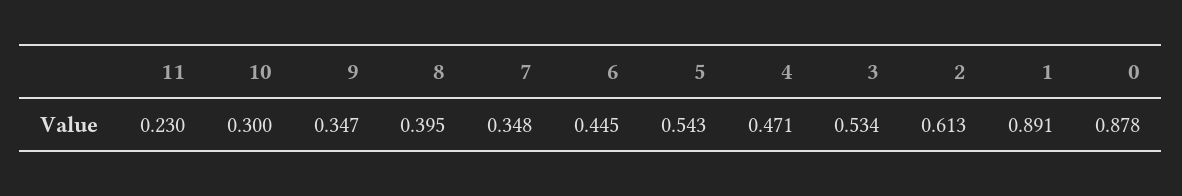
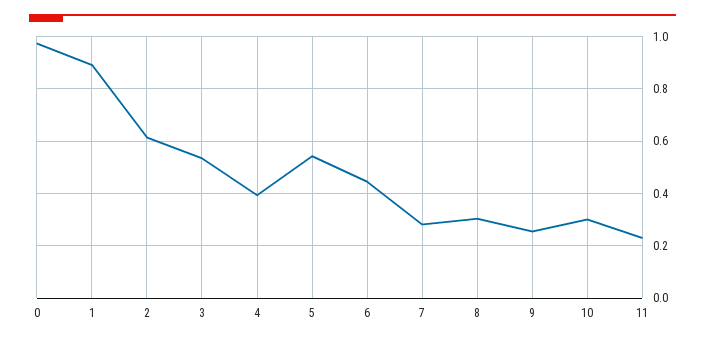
  {
    "11": 0.23,
    "10": 0.3,
-   "9": 0.347,
+   "9": 0.25,
-   "8": 0.395,
+   "8": 0.3,
-   "7": 0.348,
+   "7": 0.275,
    "6": 0.445,
    "5": 0.543,
-   "4": 0.471,
+   "4": 0.4,
    "3": 0.534,
    "2": 0.613,
    "1": 0.891,
-   "0": 0.878
+   "0": 0.975
  }

